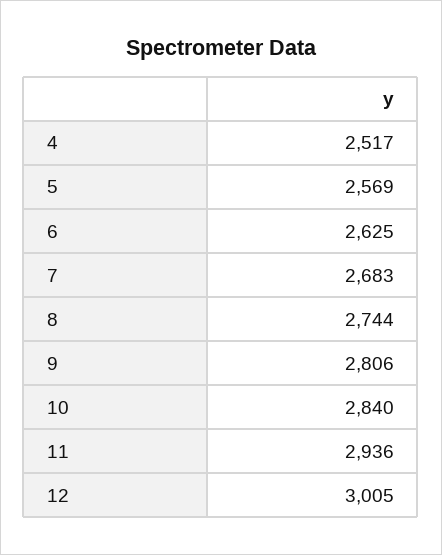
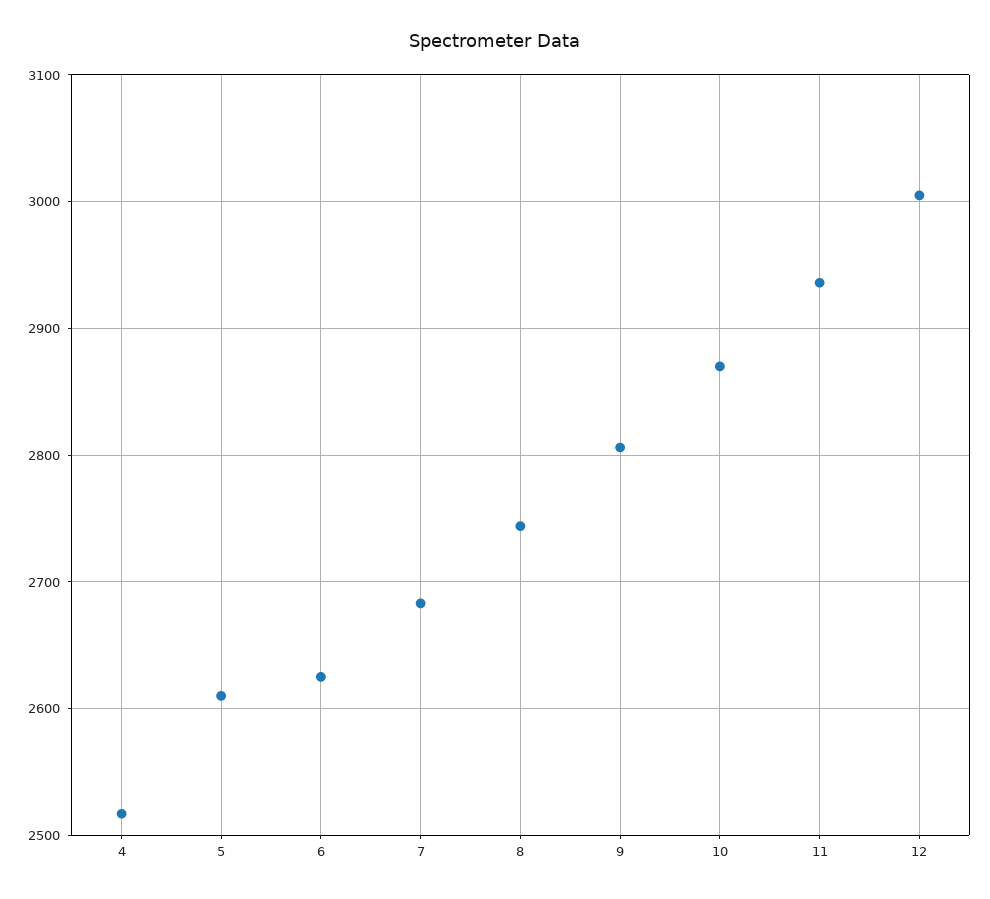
  {
    "4": 2517,
-   "5": 2569,
+   "5": 2610,
    "6": 2625,
    "7": 2683,
    "8": 2744,
    "9": 2806,
-   "10": 2840,
+   "10": 2870,
    "11": 2936,
    "12": 3005
  }

